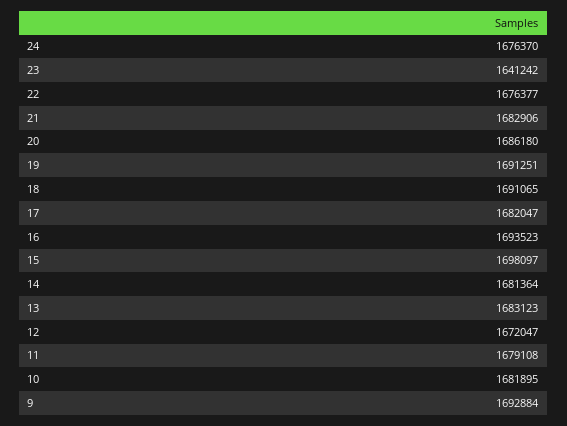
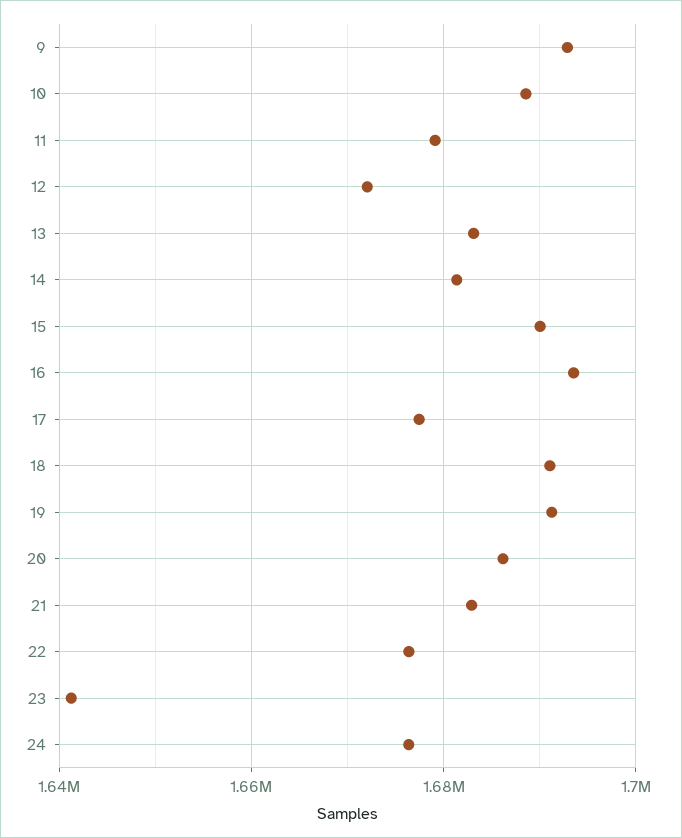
  {
    "24": 1676370,
    "23": 1641242,
    "22": 1676377,
    "21": 1682906,
    "20": 1686180,
    "19": 1691251,
    "18": 1691065,
-   "17": 1682047,
+   "17": 1678000,
    "16": 1693523,
-   "15": 1698097,
+   "15": 1690000,
    "14": 1681364,
    "13": 1683123,
    "12": 1672047,
    "11": 1679108,
-   "10": 1681895,
+   "10": 1688000,
    "9": 1692884
  }

